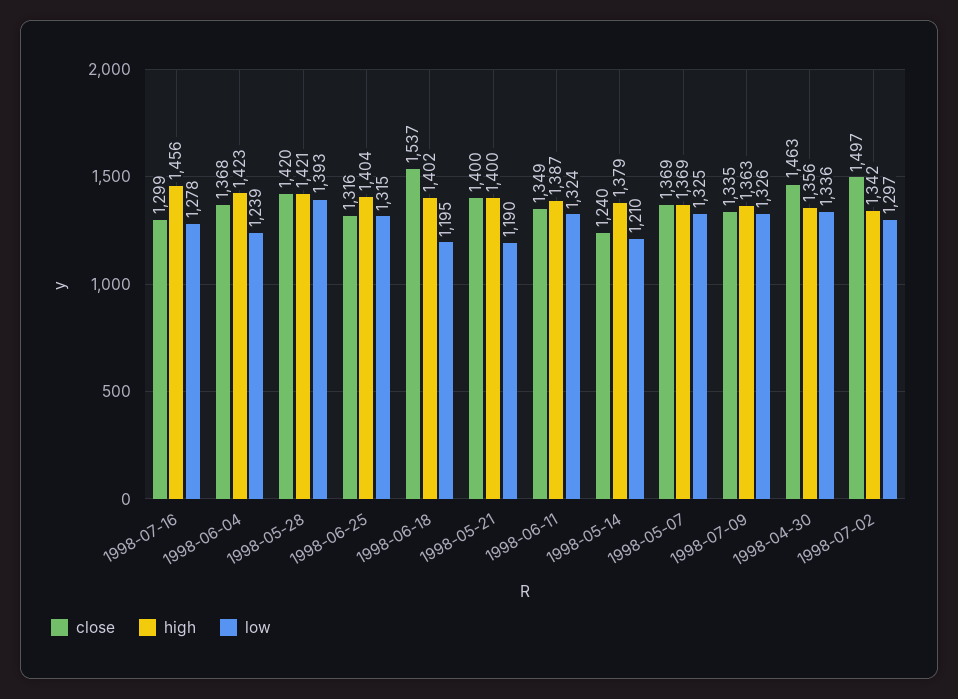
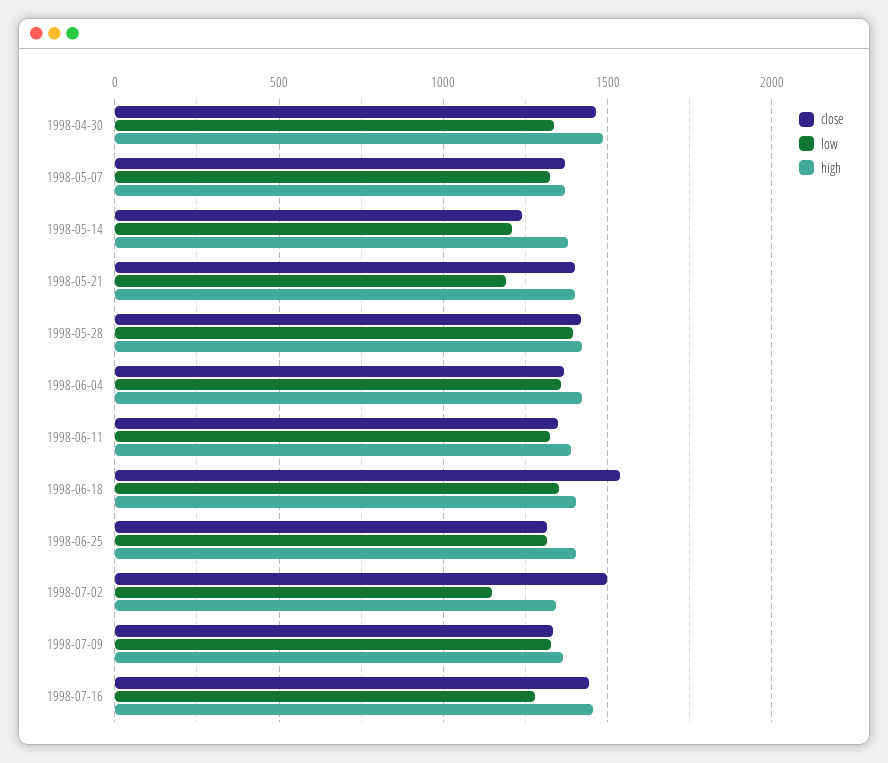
  {
    "close": {
-     "1998-07-16": 1299,
+     "1998-07-16": 1450,
      "1998-06-04": 1368,
      "1998-05-28": 1420,
      "1998-06-25": 1316,
      "1998-06-18": 1537,
      "1998-05-21": 1400,
      "1998-06-11": 1349,
      "1998-05-14": 1240,
      "1998-05-07": 1369,
      "1998-07-09": 1335,
      "1998-04-30": 1463,
      "1998-07-02": 1497
    },
    "high": {
      "1998-07-16": 1456,
      "1998-06-04": 1423,
      "1998-05-28": 1421,
      "1998-06-25": 1404,
      "1998-06-18": 1402,
      "1998-05-21": 1400,
      "1998-06-11": 1387,
      "1998-05-14": 1379,
      "1998-05-07": 1369,
      "1998-07-09": 1363,
-     "1998-04-30": 1356,
+     "1998-04-30": 1500,
      "1998-07-02": 1342
    },
    "low": {
      "1998-07-16": 1278,
-     "1998-06-04": 1239,
+     "1998-06-04": 1350,
      "1998-05-28": 1393,
      "1998-06-25": 1315,
-     "1998-06-18": 1195,
+     "1998-06-18": 1350,
      "1998-05-21": 1190,
      "1998-06-11": 1324,
      "1998-05-14": 1210,
      "1998-05-07": 1325,
      "1998-07-09": 1326,
      "1998-04-30": 1336,
-     "1998-07-02": 1297
+     "1998-07-02": 1150
    }
  }

